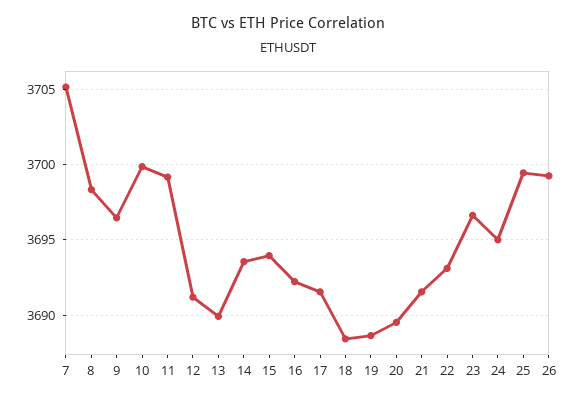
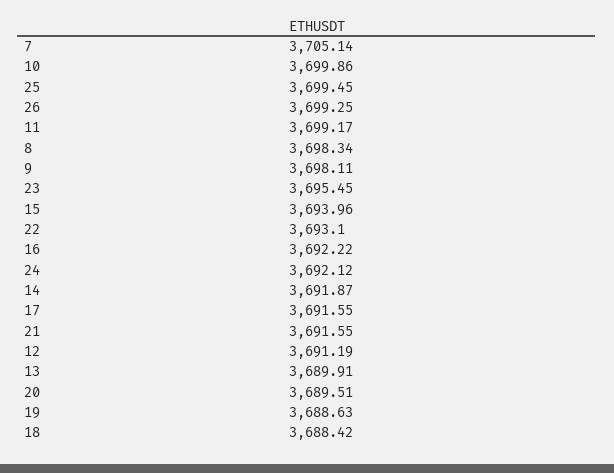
  {
    "7": 3705.14,
    "8": 3698.34,
-   "9": 3696.5,
+   "9": 3698.11,
    "10": 3699.86,
    "11": 3699.17,
    "12": 3691.19,
    "13": 3689.91,
-   "14": 3693.5,
+   "14": 3691.87,
    "15": 3693.96,
    "16": 3692.22,
    "17": 3691.55,
    "18": 3688.42,
    "19": 3688.63,
    "20": 3689.51,
    "21": 3691.55,
    "22": 3693.1,
-   "23": 3696.5,
+   "23": 3695.45,
-   "24": 3695,
+   "24": 3692.12,
    "25": 3699.45,
    "26": 3699.25
  }

